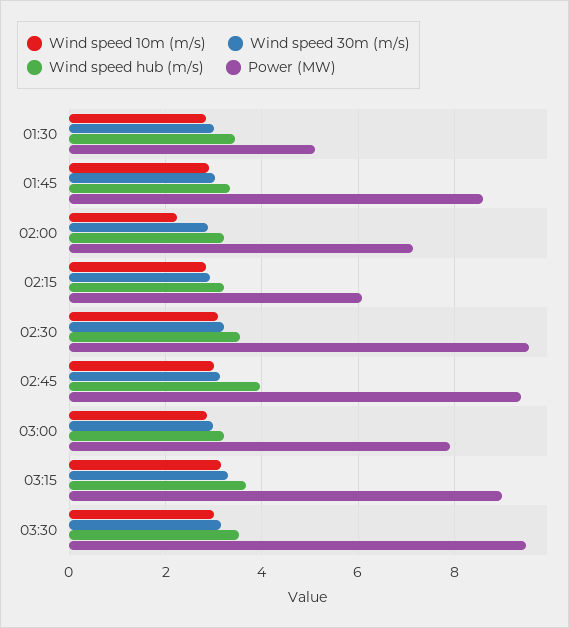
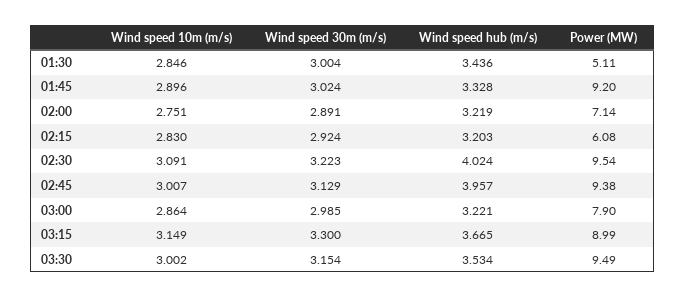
  {
    "Wind speed 10m (m/s)": {
      "01:30": 2.846,
      "01:45": 2.896,
-     "02:00": 2.2,
+     "02:00": 2.751,
      "02:15": 2.83,
      "02:30": 3.091,
      "02:45": 3.007,
      "03:00": 2.864,
      "03:15": 3.149,
      "03:30": 3.002
    },
    "Wind speed 30m (m/s)": {
      "01:30": 3.004,
      "01:45": 3.024,
      "02:00": 2.891,
      "02:15": 2.924,
      "02:30": 3.223,
      "02:45": 3.129,
      "03:00": 2.985,
      "03:15": 3.3,
      "03:30": 3.154
    },
    "Wind speed hub (m/s)": {
      "01:30": 3.436,
      "01:45": 3.328,
      "02:00": 3.219,
      "02:15": 3.203,
-     "02:30": 3.6,
+     "02:30": 4.024,
      "02:45": 3.957,
      "03:00": 3.221,
      "03:15": 3.665,
      "03:30": 3.534
    },
    "Power (MW)": {
      "01:30": 5.11,
-     "01:45": 8.6,
+     "01:45": 9.2,
      "02:00": 7.14,
      "02:15": 6.08,
      "02:30": 9.54,
      "02:45": 9.38,
      "03:00": 7.9,
      "03:15": 8.99,
      "03:30": 9.49
    }
  }

